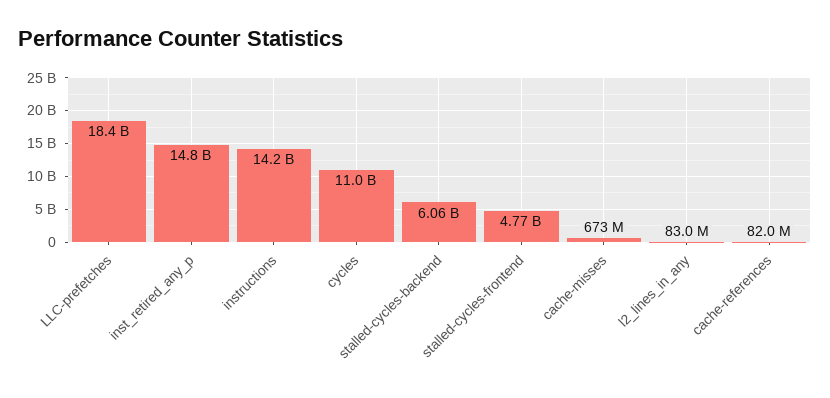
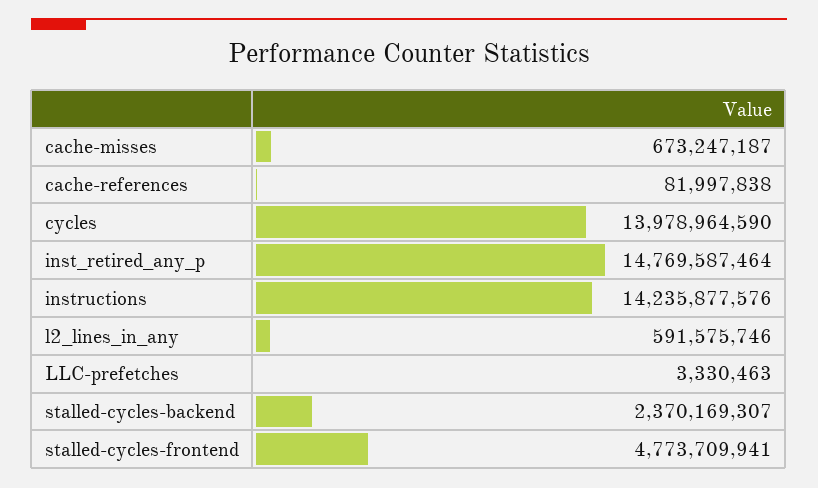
  {
-   "LLC-prefetches": 18400000000,
+   "LLC-prefetches": 3330463,
    "inst_retired_any_p": 14769587464,
    "instructions": 14235877576,
-   "cycles": 11000000000,
+   "cycles": 13978964590,
-   "stalled-cycles-backend": 6060000000,
+   "stalled-cycles-backend": 2370169307,
    "stalled-cycles-frontend": 4773709941,
    "cache-misses": 673247187,
-   "l2_lines_in_any": 83000000,
+   "l2_lines_in_any": 591575746,
    "cache-references": 81997838
  }

